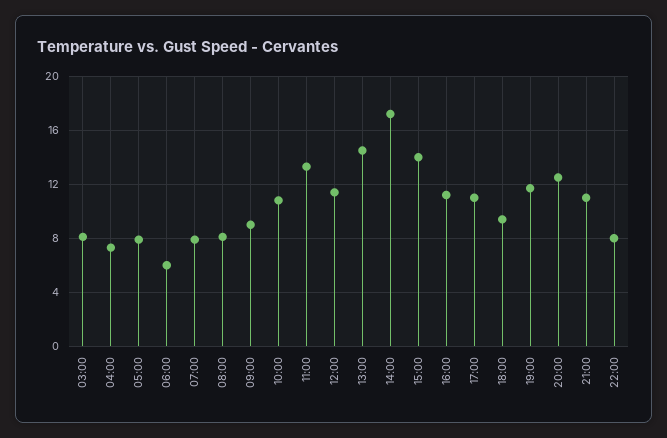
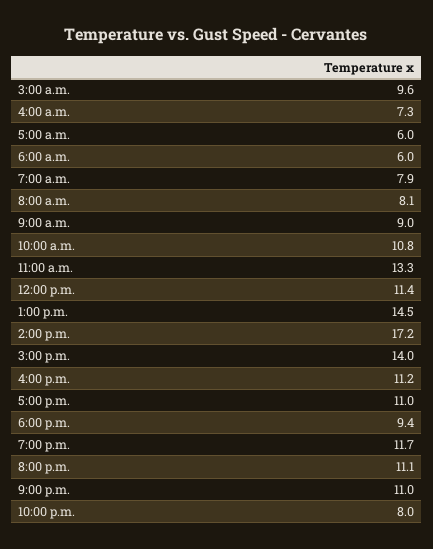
  {
-   "03:00": 8,
+   "03:00": 9.6,
    "04:00": 7.3,
-   "05:00": 8,
+   "05:00": 6,
    "06:00": 6,
    "07:00": 7.9,
    "08:00": 8.1,
    "09:00": 9,
    "10:00": 10.8,
    "11:00": 13.3,
    "12:00": 11.4,
    "13:00": 14.5,
    "14:00": 17.2,
    "15:00": 14,
    "16:00": 11.2,
    "17:00": 11,
    "18:00": 9.4,
    "19:00": 11.7,
-   "20:00": 12.5,
+   "20:00": 11.1,
    "21:00": 11,
    "22:00": 8
  }

